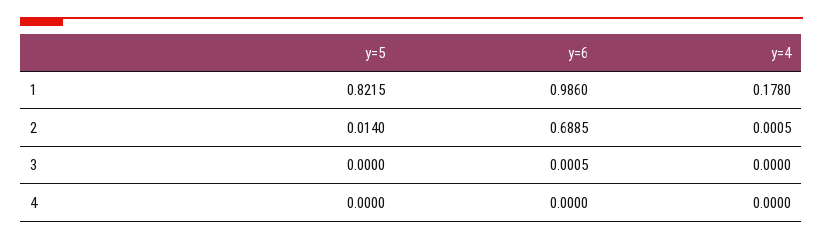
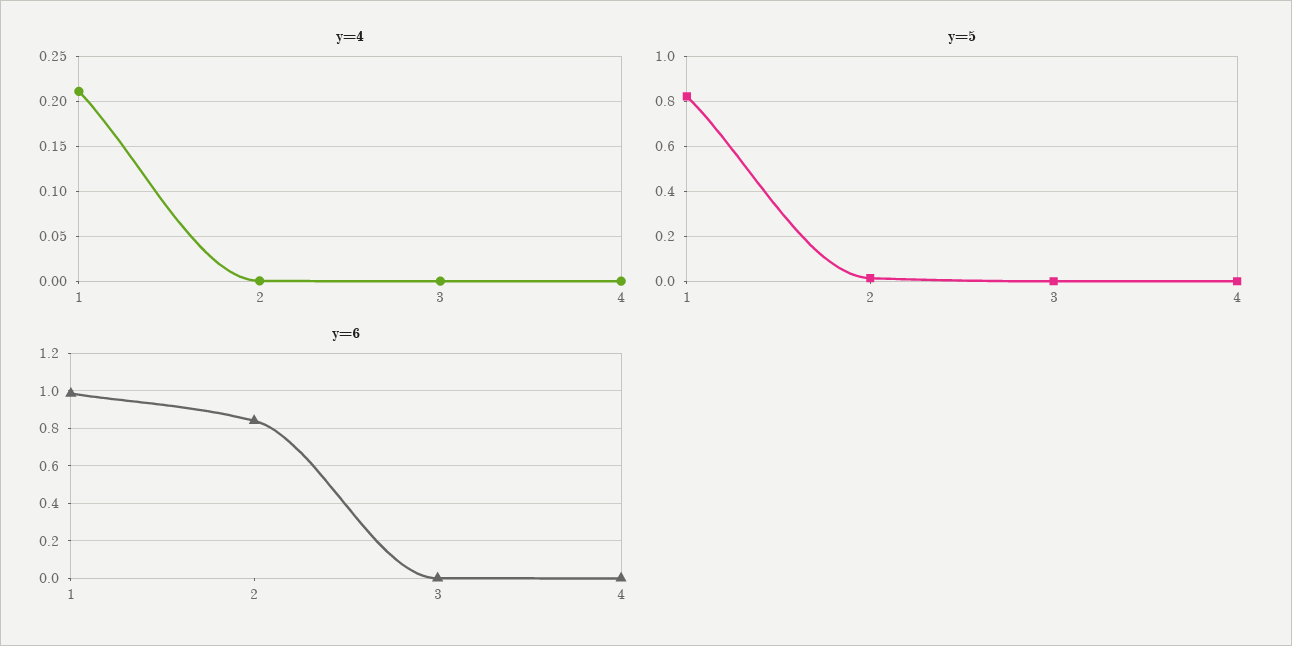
  {
    "y=5": {
      "1": 0.8215,
      "2": 0.014,
      "3": 0,
      "4": 0
    },
    "y=6": {
      "1": 0.986,
-     "2": 0.6885,
+     "2": 0.85,
      "3": 0.0005,
      "4": 0
    },
    "y=4": {
-     "1": 0.178,
+     "1": 0.21,
      "2": 0.0005,
      "3": 0,
      "4": 0
    }
  }

